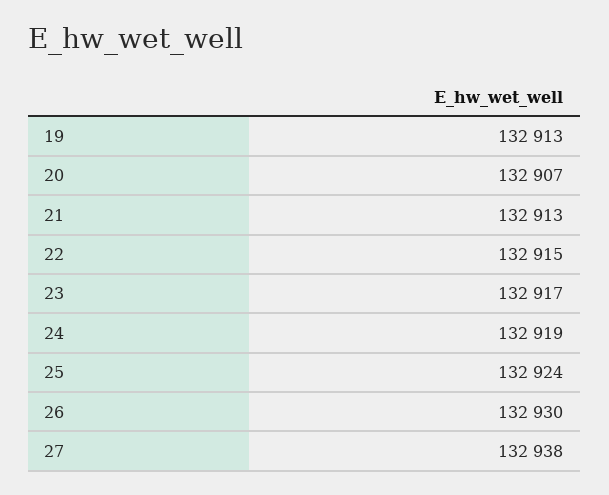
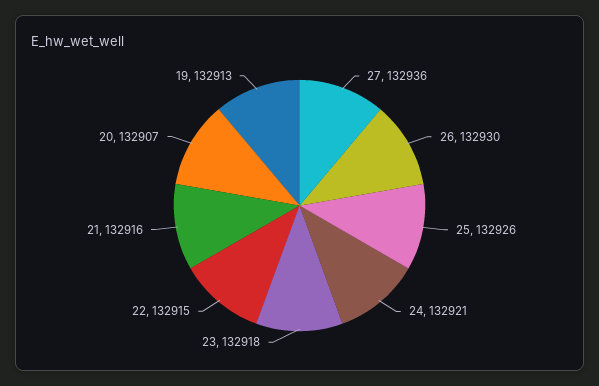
  {
    "19": 132913,
    "20": 132907,
-   "21": 132913,
+   "21": 132916,
    "22": 132915,
-   "23": 132917,
+   "23": 132918,
-   "24": 132919,
+   "24": 132921,
-   "25": 132924,
+   "25": 132926,
    "26": 132930,
-   "27": 132938
+   "27": 132936
  }

